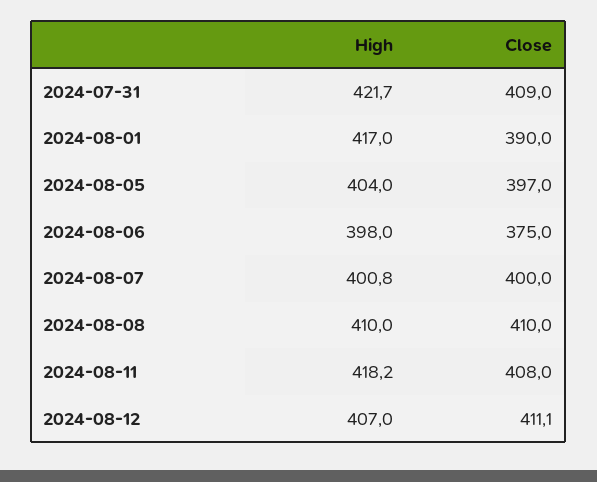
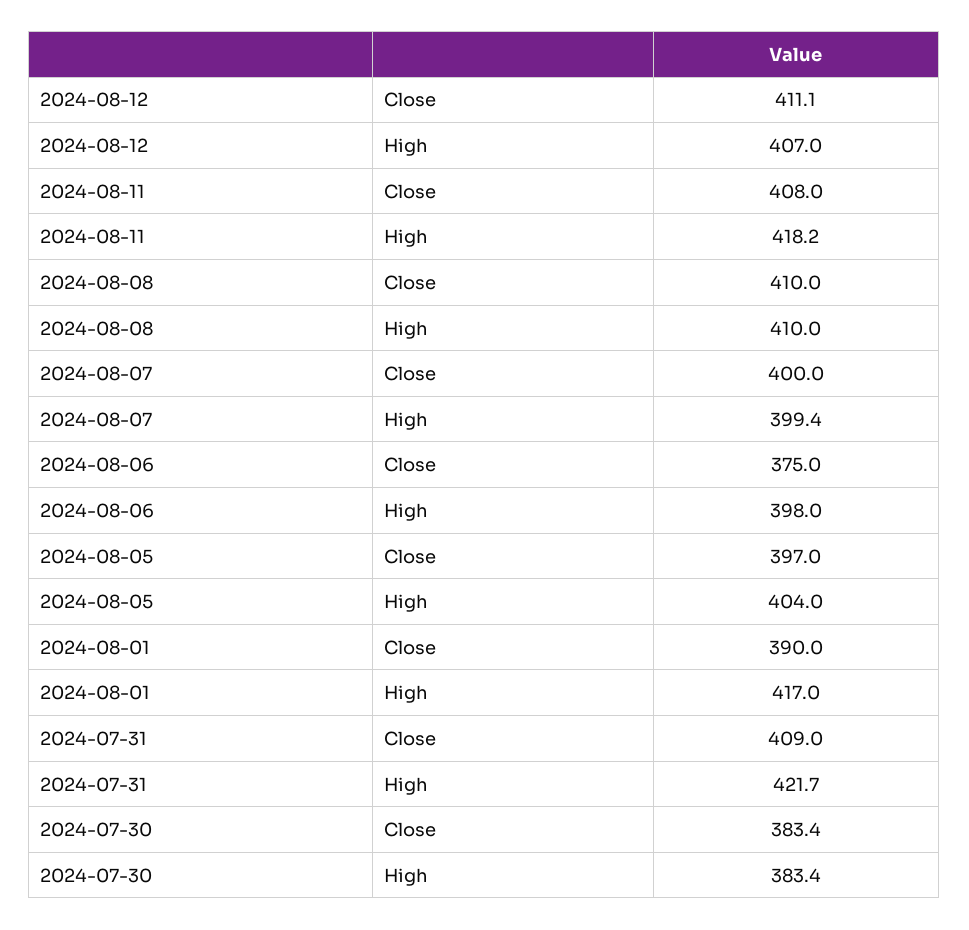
  {
    "High": {
      "2024-07-31": 421.7,
      "2024-08-01": 417,
      "2024-08-05": 404,
      "2024-08-06": 398,
-     "2024-08-07": 400.8,
+     "2024-08-07": 399.4,
      "2024-08-08": 410,
      "2024-08-11": 418.2,
-     "2024-08-12": 407
+     "2024-08-12": 407,
+     "2024-07-30": 383.4
    },
    "Close": {
      "2024-07-31": 409,
      "2024-08-01": 390,
      "2024-08-05": 397,
      "2024-08-06": 375,
      "2024-08-07": 400,
      "2024-08-08": 410,
      "2024-08-11": 408,
-     "2024-08-12": 411.1
+     "2024-08-12": 411.1,
+     "2024-07-30": 383.4
    }
  }

